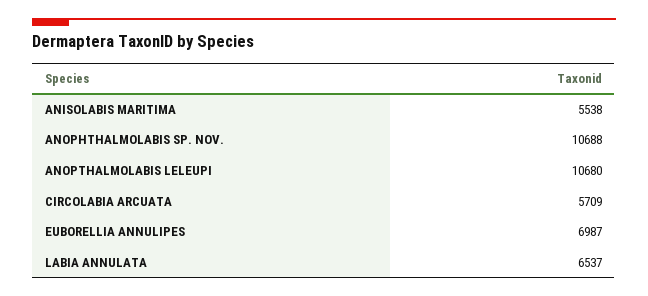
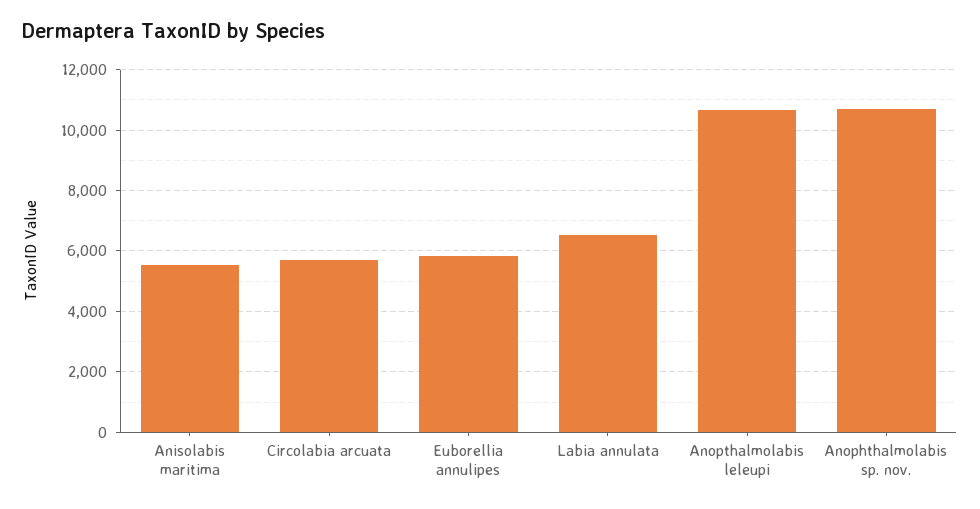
  {
    "ANISOLABIS MARITIMA": 5538,
    "ANOPHTHALMOLABIS SP. NOV.": 10688,
    "ANOPTHALMOLABIS LELEUPI": 10680,
    "CIRCOLABIA ARCUATA": 5709,
-   "EUBORELLIA ANNULIPES": 6987,
+   "EUBORELLIA ANNULIPES": 5800,
    "LABIA ANNULATA": 6537
  }

